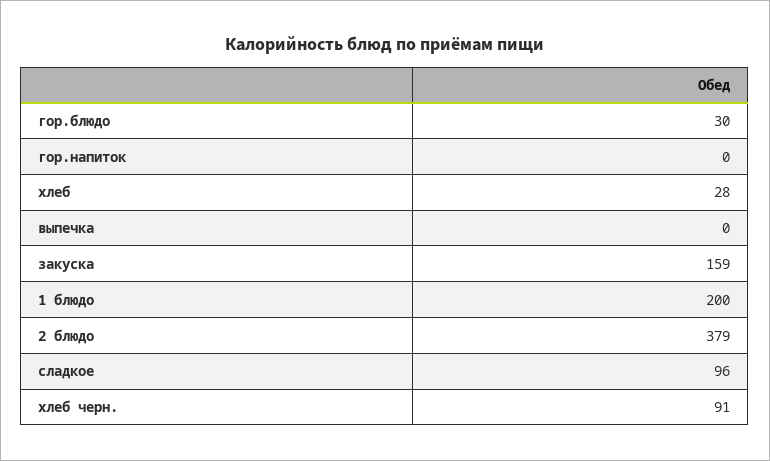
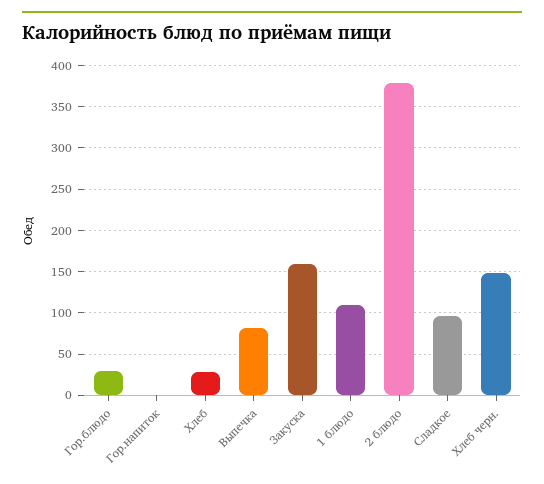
  {
    "гор.блюдо": 30,
    "гор.напиток": 0,
    "хлеб": 28,
-   "выпечка": 0,
+   "выпечка": 80,
    "закуска": 159,
-   "1 блюдо": 200,
+   "1 блюдо": 110,
    "2 блюдо": 379,
    "сладкое": 96,
-   "хлеб черн.": 91
+   "хлеб черн.": 150
  }

